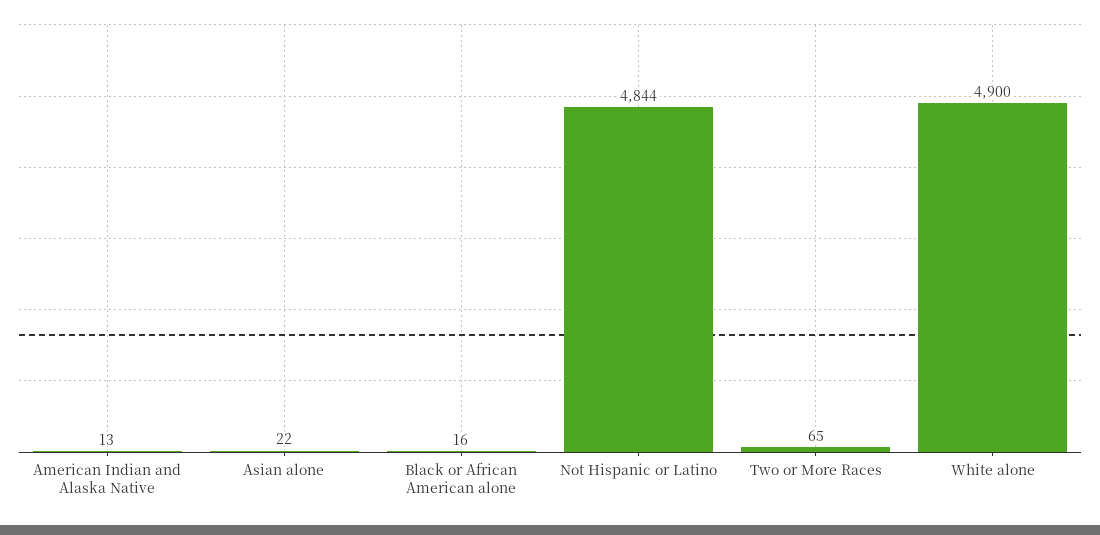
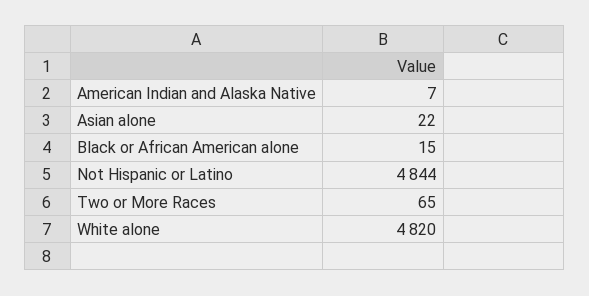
  {
-   "American Indian and Alaska Native": 13,
+   "American Indian and Alaska Native": 7,
    "Asian alone": 22,
-   "Black or African American alone": 16,
+   "Black or African American alone": 15,
    "Not Hispanic or Latino": 4844,
    "Two or More Races": 65,
-   "White alone": 4900
+   "White alone": 4820
  }

